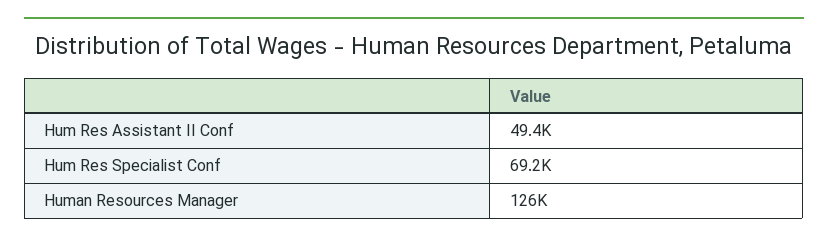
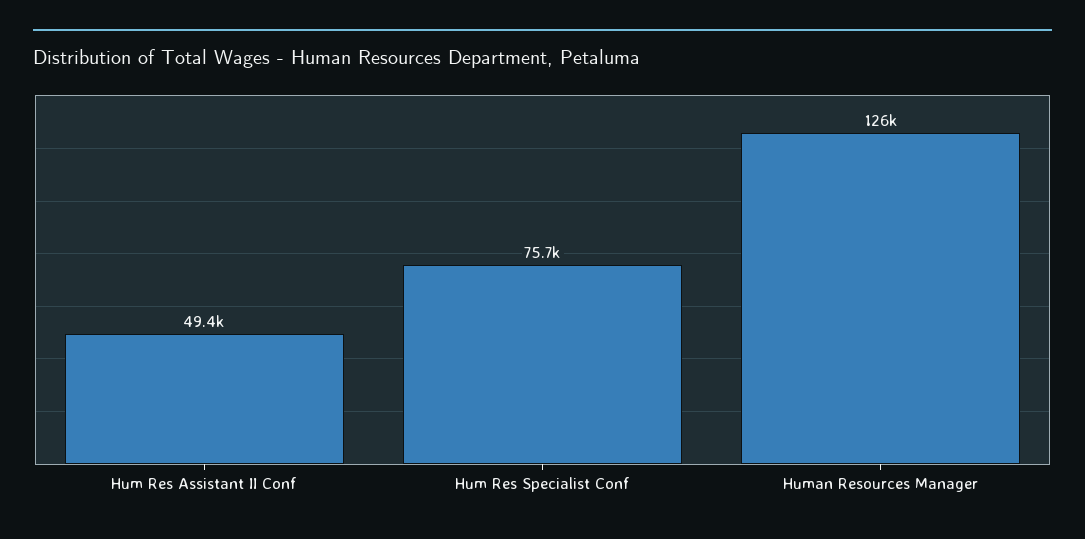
  {
    "Hum Res Assistant II Conf": 49400,
-   "Hum Res Specialist Conf": 69200,
+   "Hum Res Specialist Conf": 75700,
    "Human Resources Manager": 126000
  }

